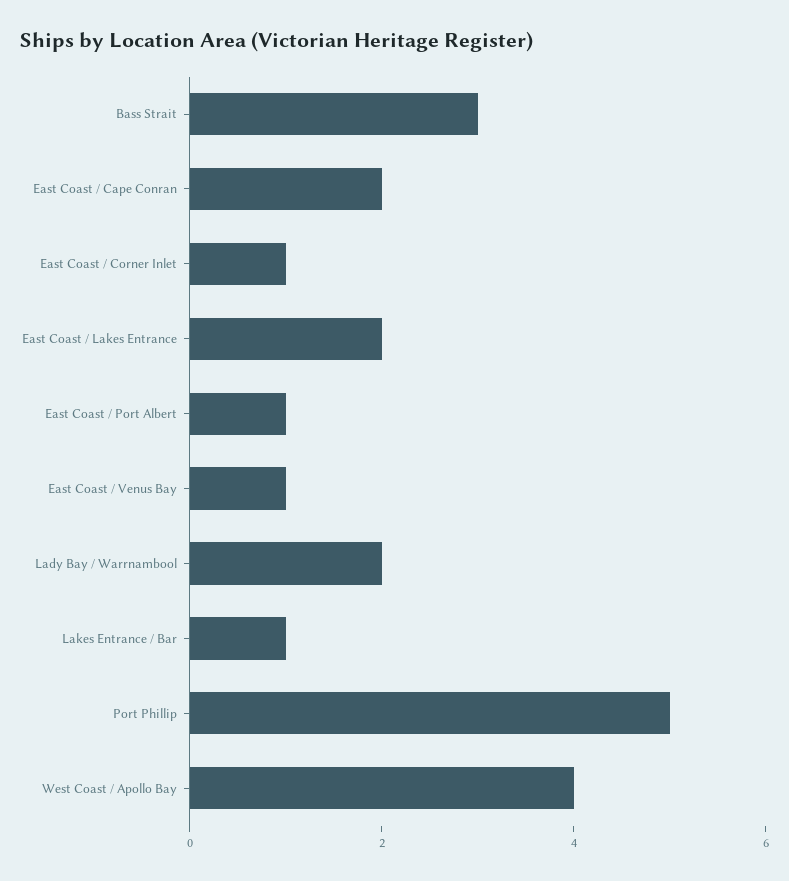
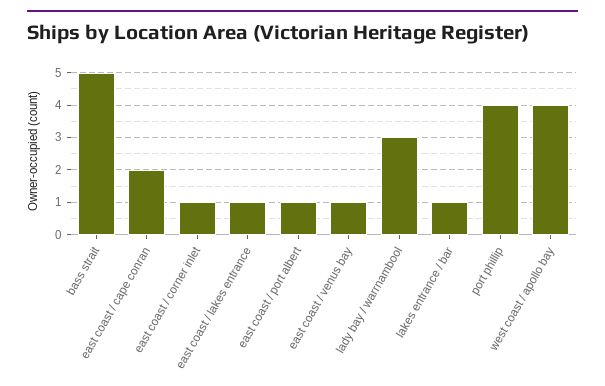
  {
-   "Bass Strait": 3,
+   "Bass Strait": 5,
    "East Coast / Cape Conran": 2,
    "East Coast / Corner Inlet": 1,
-   "East Coast / Lakes Entrance": 2,
+   "East Coast / Lakes Entrance": 1,
    "East Coast / Port Albert": 1,
    "East Coast / Venus Bay": 1,
-   "Lady Bay / Warrnambool": 2,
+   "Lady Bay / Warrnambool": 3,
    "Lakes Entrance / Bar": 1,
-   "Port Phillip": 5,
+   "Port Phillip": 4,
    "West Coast / Apollo Bay": 4
  }

